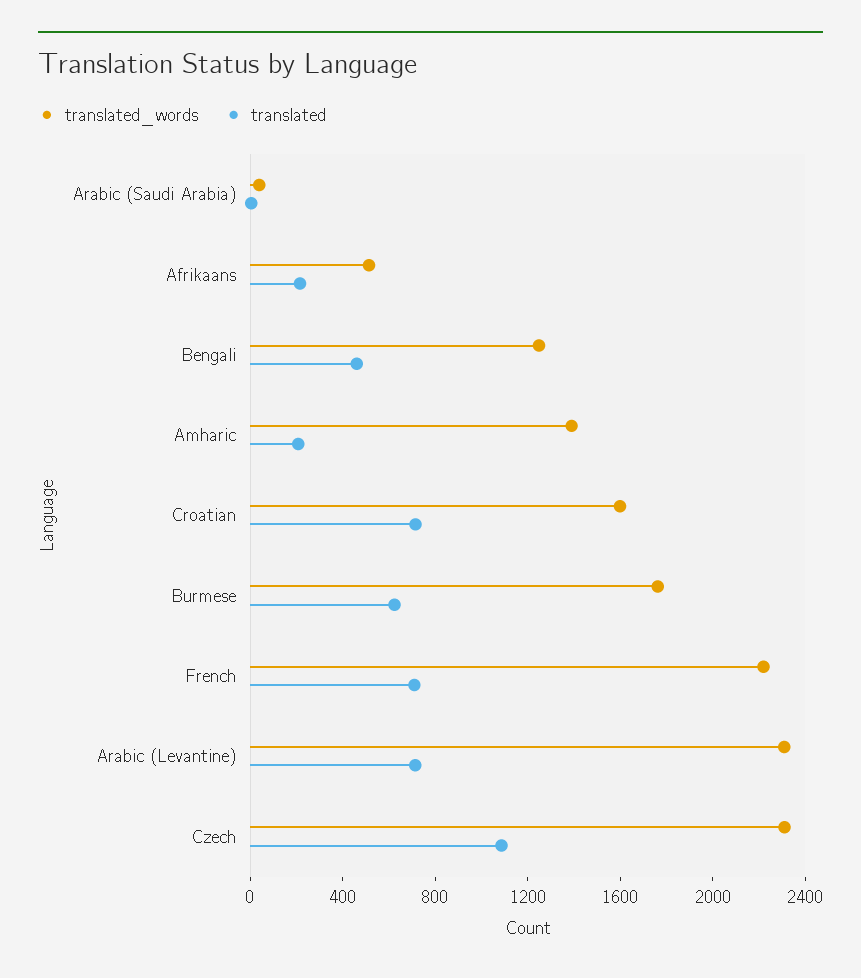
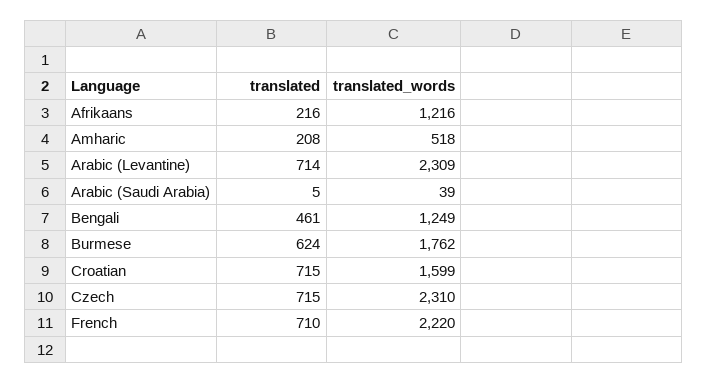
  {
    "translated_words": {
      "Arabic (Saudi Arabia)": 39,
-     "Afrikaans": 500,
+     "Afrikaans": 1216,
      "Bengali": 1249,
-     "Amharic": 1400,
+     "Amharic": 518,
      "Croatian": 1599,
      "Burmese": 1762,
      "French": 2220,
      "Arabic (Levantine)": 2309,
      "Czech": 2310
    },
    "translated": {
      "Arabic (Saudi Arabia)": 5,
      "Afrikaans": 216,
      "Bengali": 461,
      "Amharic": 208,
      "Croatian": 715,
      "Burmese": 624,
      "French": 710,
      "Arabic (Levantine)": 714,
-     "Czech": 1100
+     "Czech": 715
    }
  }

